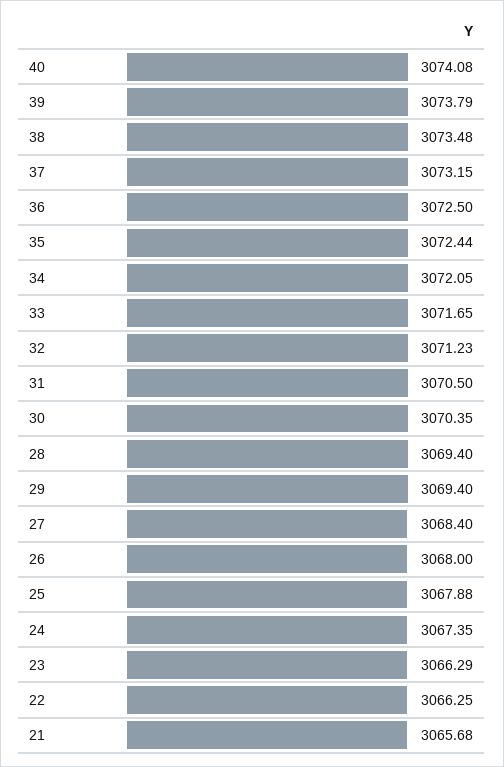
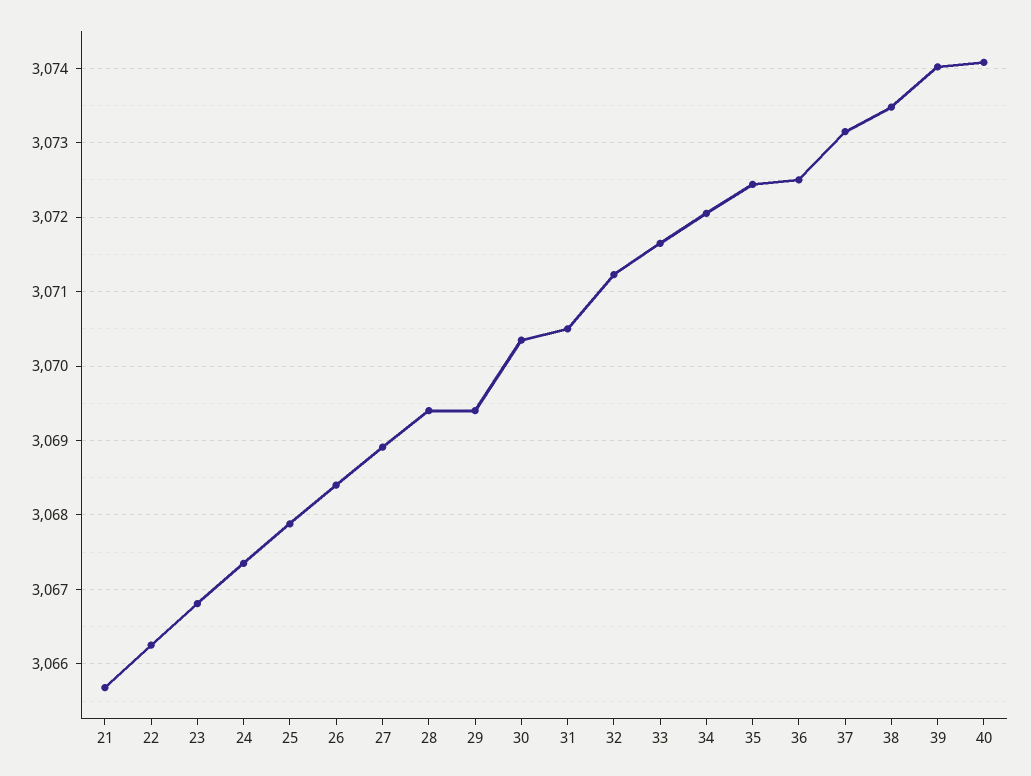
  {
    "40": 3074.08,
-   "39": 3073.79,
+   "39": 3074,
    "38": 3073.48,
    "37": 3073.15,
    "36": 3072.5,
    "35": 3072.44,
    "34": 3072.05,
    "33": 3071.65,
    "32": 3071.23,
    "31": 3070.5,
    "30": 3070.35,
    "28": 3069.4,
    "29": 3069.4,
-   "27": 3068.4,
+   "27": 3068.9,
-   "26": 3068,
+   "26": 3068.4,
    "25": 3067.88,
    "24": 3067.35,
-   "23": 3066.29,
+   "23": 3066.8,
    "22": 3066.25,
    "21": 3065.68
  }

